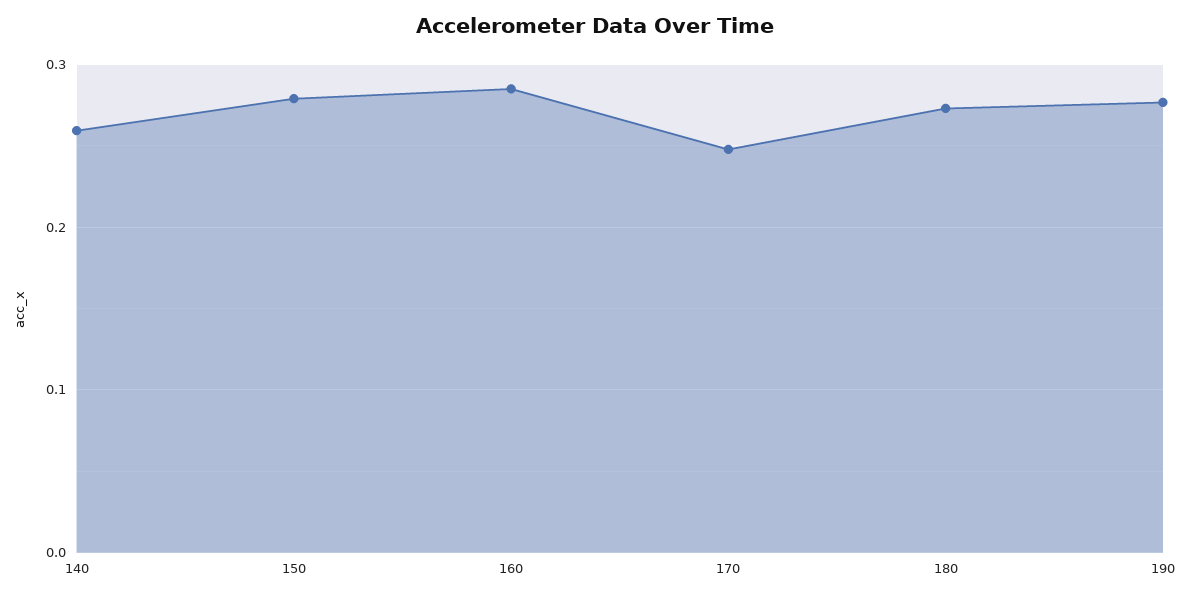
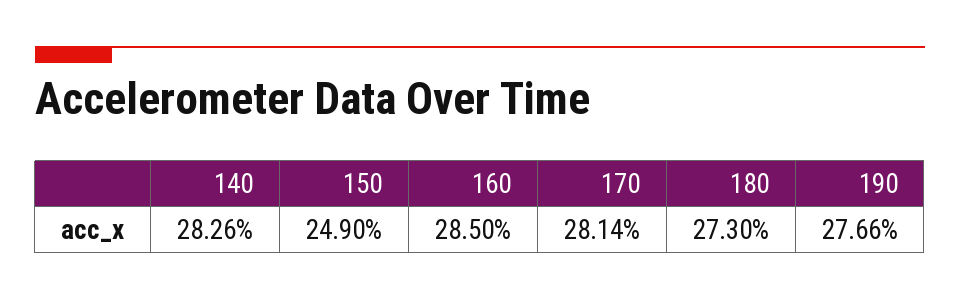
  {
-   "140": 0.26,
+   "140": 0.2826,
-   "150": 0.28,
+   "150": 0.249,
    "160": 0.285,
-   "170": 0.25,
+   "170": 0.2814,
    "180": 0.273,
    "190": 0.2766
  }

